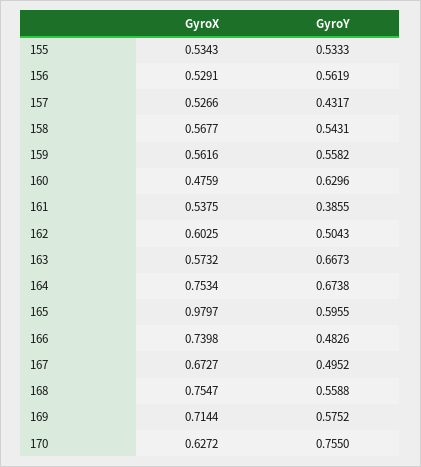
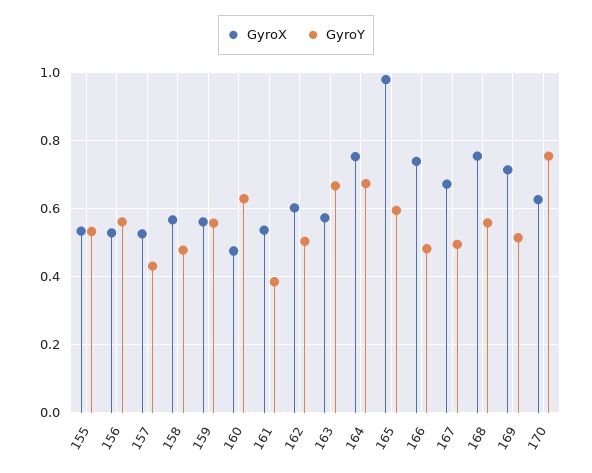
  {
    "GyroX": {
      "155": 0.5343,
      "156": 0.5291,
      "157": 0.5266,
      "158": 0.5677,
      "159": 0.5616,
      "160": 0.4759,
      "161": 0.5375,
      "162": 0.6025,
      "163": 0.5732,
      "164": 0.7534,
      "165": 0.9797,
      "166": 0.7398,
      "167": 0.6727,
      "168": 0.7547,
      "169": 0.7144,
      "170": 0.6272
    },
    "GyroY": {
      "155": 0.5333,
      "156": 0.5619,
      "157": 0.4317,
-     "158": 0.5431,
+     "158": 0.48,
      "159": 0.5582,
      "160": 0.6296,
      "161": 0.3855,
      "162": 0.5043,
      "163": 0.6673,
      "164": 0.6738,
      "165": 0.5955,
      "166": 0.4826,
      "167": 0.4952,
      "168": 0.5588,
-     "169": 0.5752,
+     "169": 0.52,
      "170": 0.755
    }
  }

